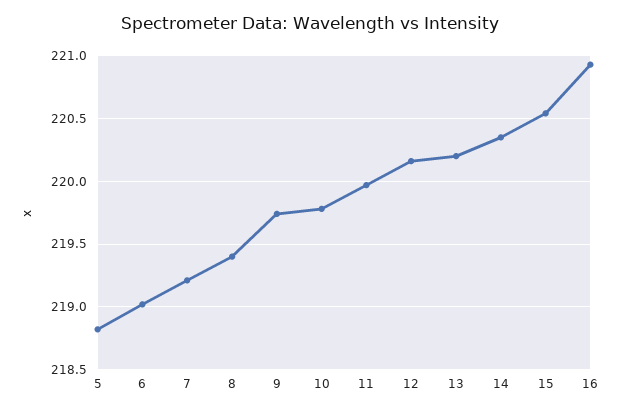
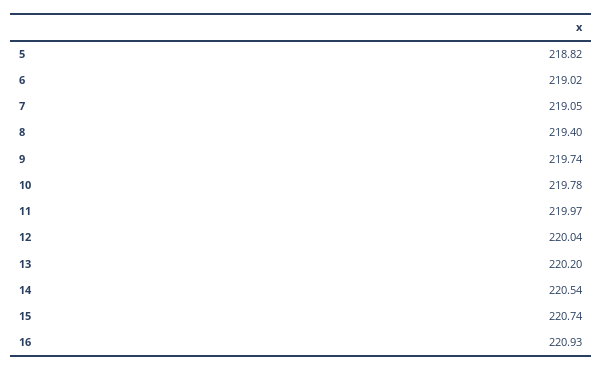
  {
    "5": 218.82,
    "6": 219.02,
-   "7": 219.2,
+   "7": 219.05,
    "8": 219.4,
    "9": 219.74,
    "10": 219.78,
    "11": 219.97,
-   "12": 220.15,
+   "12": 220.04,
    "13": 220.2,
-   "14": 220.35,
+   "14": 220.54,
-   "15": 220.55,
+   "15": 220.74,
    "16": 220.93
  }

